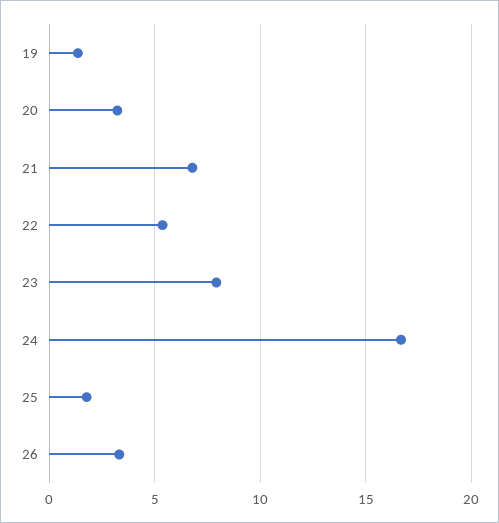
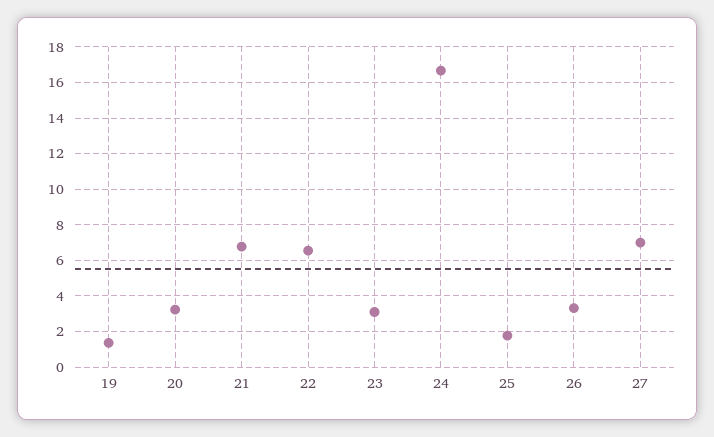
  {
    "19": 1.5,
    "20": 3,
    "21": 7,
-   "22": 5.5,
+   "22": 6.5,
-   "23": 8,
+   "23": 3,
    "24": 16.5,
    "25": 2,
-   "26": 3.5
+   "26": 3.5,
+   "27": 7
  }

